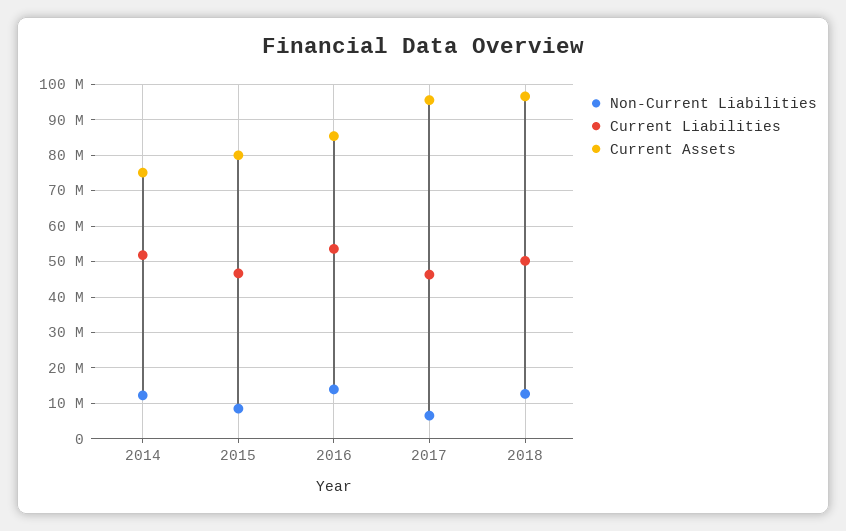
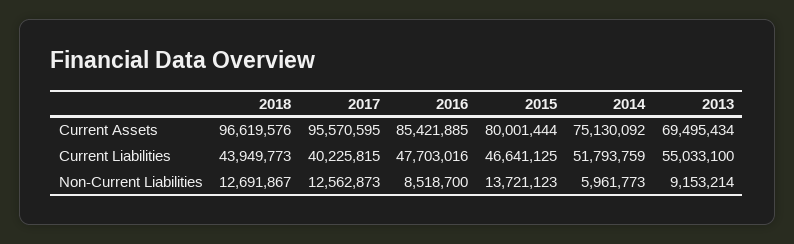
  {
    "Non-Current Liabilities": {
-     "2014": 12000000,
+     "2014": 5961773,
-     "2015": 8000000,
+     "2015": 13721123,
-     "2016": 14000000,
+     "2016": 8518700,
-     "2017": 6000000,
+     "2017": 12562873,
-     "2018": 12691867
+     "2018": 12691867,
+     "2013": 9153214
    },
    "Current Liabilities": {
      "2014": 51793759,
      "2015": 46641125,
-     "2016": 54000000,
+     "2016": 47703016,
-     "2017": 46000000,
+     "2017": 40225815,
-     "2018": 50000000
+     "2018": 43949773,
+     "2013": 55033100
    },
    "Current Assets": {
      "2014": 75130092,
      "2015": 80001444,
      "2016": 85421885,
      "2017": 95570595,
-     "2018": 96619576
+     "2018": 96619576,
+     "2013": 69495434
    }
  }

